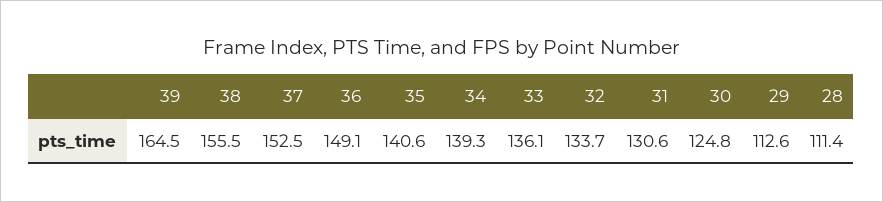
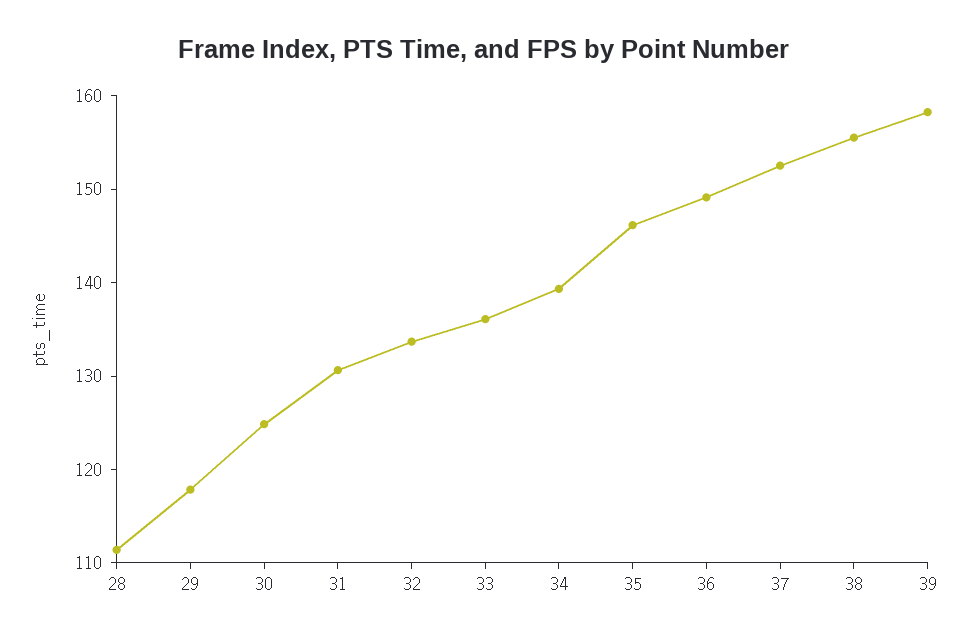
  {
-   "39": 164.5,
+   "39": 158,
    "38": 155.5,
    "37": 152.5,
    "36": 149.1,
-   "35": 140.6,
+   "35": 146,
    "34": 139.3,
    "33": 136.1,
    "32": 133.7,
    "31": 130.6,
    "30": 124.8,
-   "29": 112.6,
+   "29": 118,
    "28": 111.4
  }

